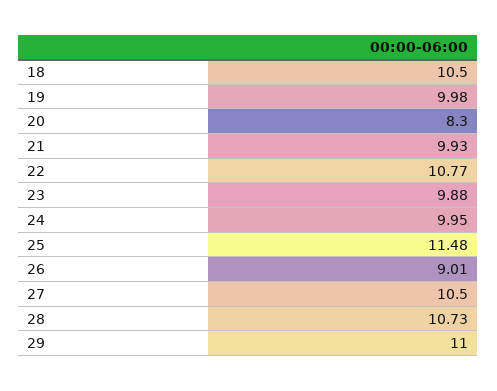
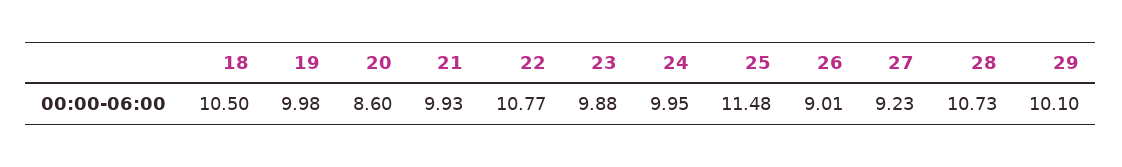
  {
    "18": 10.5,
    "19": 9.98,
-   "20": 8.3,
+   "20": 8.6,
    "21": 9.93,
    "22": 10.77,
    "23": 9.88,
    "24": 9.95,
    "25": 11.48,
    "26": 9.01,
-   "27": 10.5,
+   "27": 9.23,
    "28": 10.73,
-   "29": 11
+   "29": 10.1
  }

